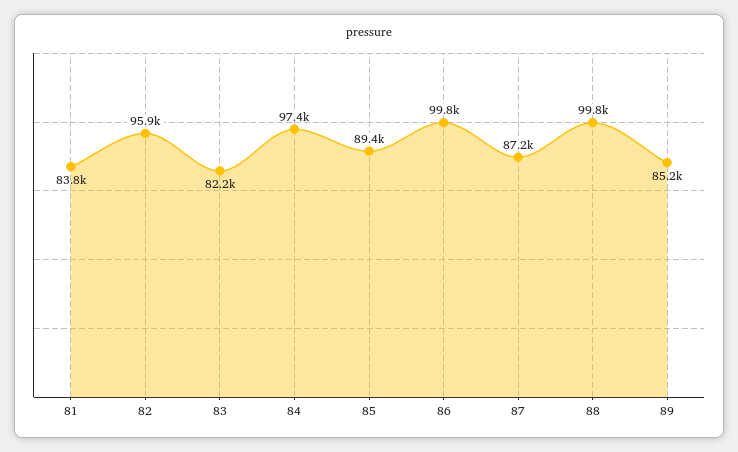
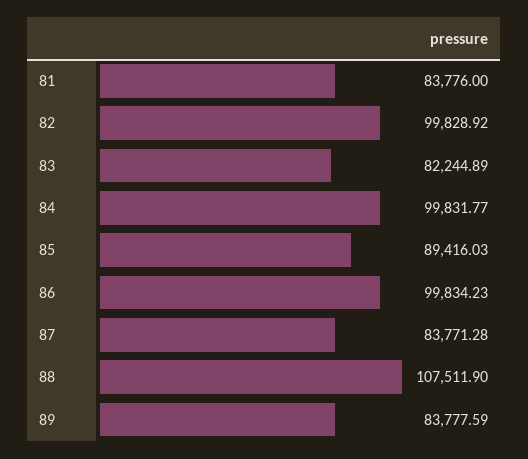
  {
    "81": 83776,
-   "82": 95900,
+   "82": 99828.92,
    "83": 82244.89,
-   "84": 97400,
+   "84": 99831.77,
    "85": 89416.03,
    "86": 99834.23,
-   "87": 87200,
+   "87": 83771.28,
-   "88": 99800,
+   "88": 107511.9,
-   "89": 85200
+   "89": 83777.59
  }

